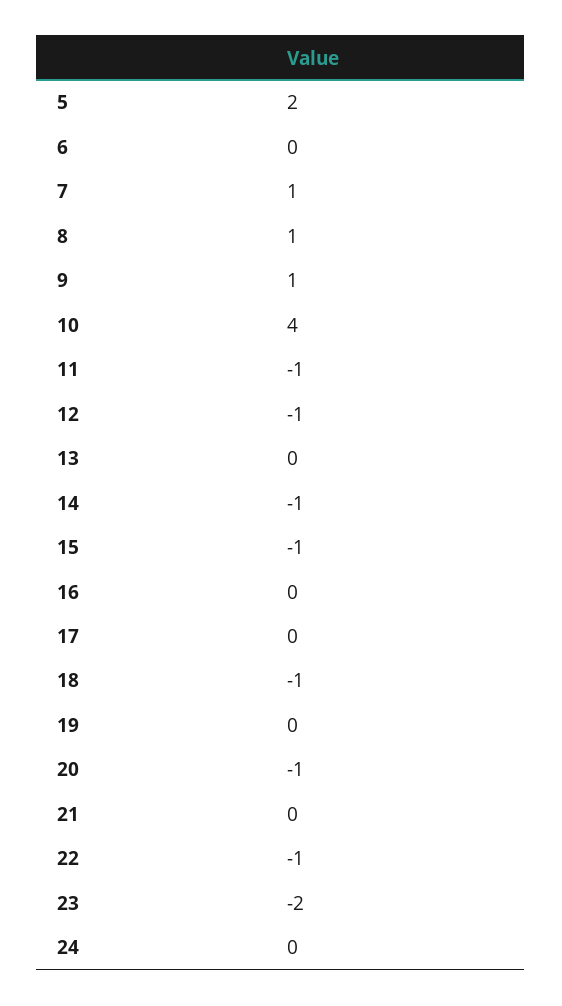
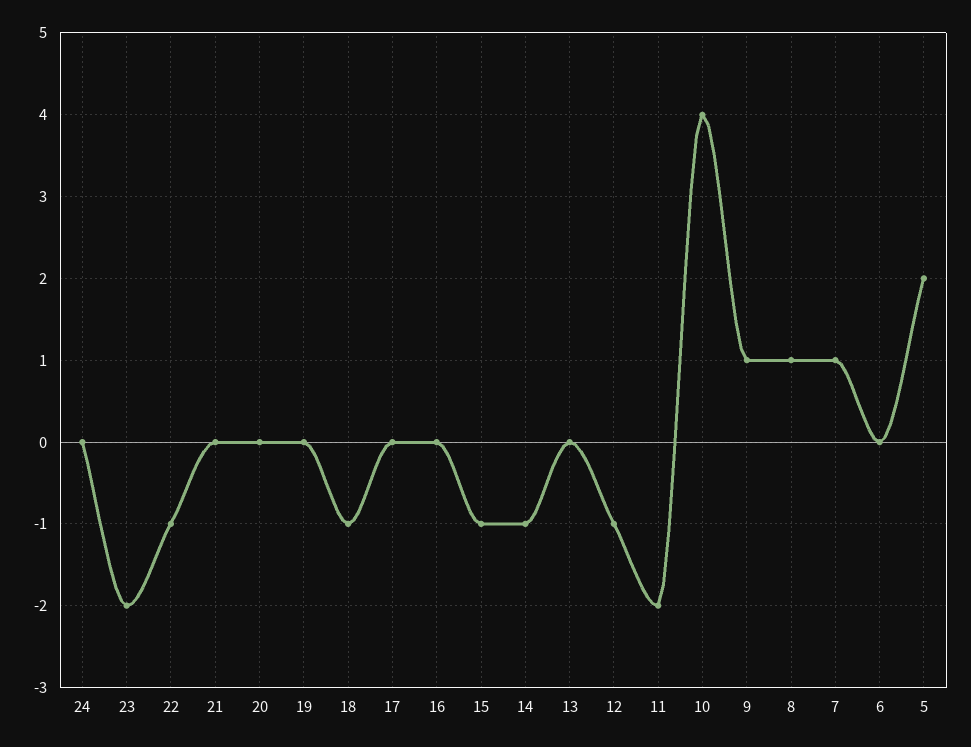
  {
    "5": 2,
    "6": 0,
    "7": 1,
    "8": 1,
    "9": 1,
    "10": 4,
-   "11": -1,
+   "11": -2,
    "12": -1,
    "13": 0,
    "14": -1,
    "15": -1,
    "16": 0,
    "17": 0,
    "18": -1,
    "19": 0,
-   "20": -1,
+   "20": 0,
    "21": 0,
    "22": -1,
    "23": -2,
    "24": 0
  }

